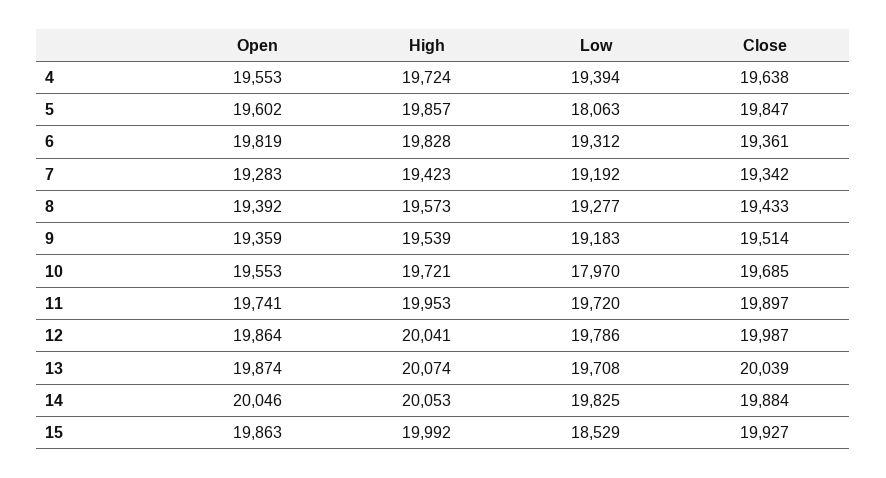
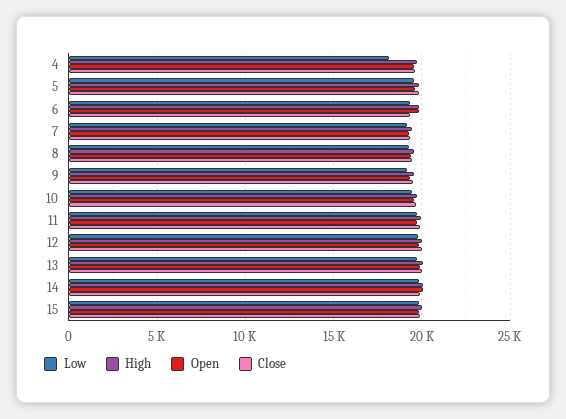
  {
    "Open": {
      "4": 19553,
      "5": 19602,
      "6": 19819,
      "7": 19283,
      "8": 19392,
      "9": 19359,
      "10": 19553,
      "11": 19741,
      "12": 19864,
      "13": 19874,
      "14": 20046,
      "15": 19863
    },
    "High": {
      "4": 19724,
      "5": 19857,
      "6": 19828,
      "7": 19423,
      "8": 19573,
      "9": 19539,
      "10": 19721,
      "11": 19953,
      "12": 20041,
      "13": 20074,
      "14": 20053,
      "15": 19992
    },
    "Low": {
-     "4": 19394,
+     "4": 18000,
-     "5": 18063,
+     "5": 19500,
      "6": 19312,
      "7": 19192,
      "8": 19277,
      "9": 19183,
-     "10": 17970,
+     "10": 19500,
      "11": 19720,
      "12": 19786,
      "13": 19708,
      "14": 19825,
-     "15": 18529
+     "15": 20000
    },
    "Close": {
      "4": 19638,
      "5": 19847,
      "6": 19361,
      "7": 19342,
      "8": 19433,
      "9": 19514,
      "10": 19685,
      "11": 19897,
      "12": 19987,
      "13": 20039,
      "14": 19884,
      "15": 19927
    }
  }

